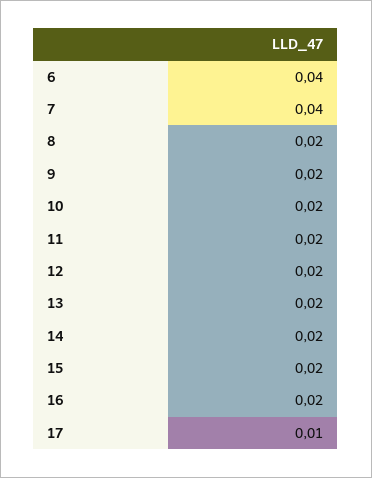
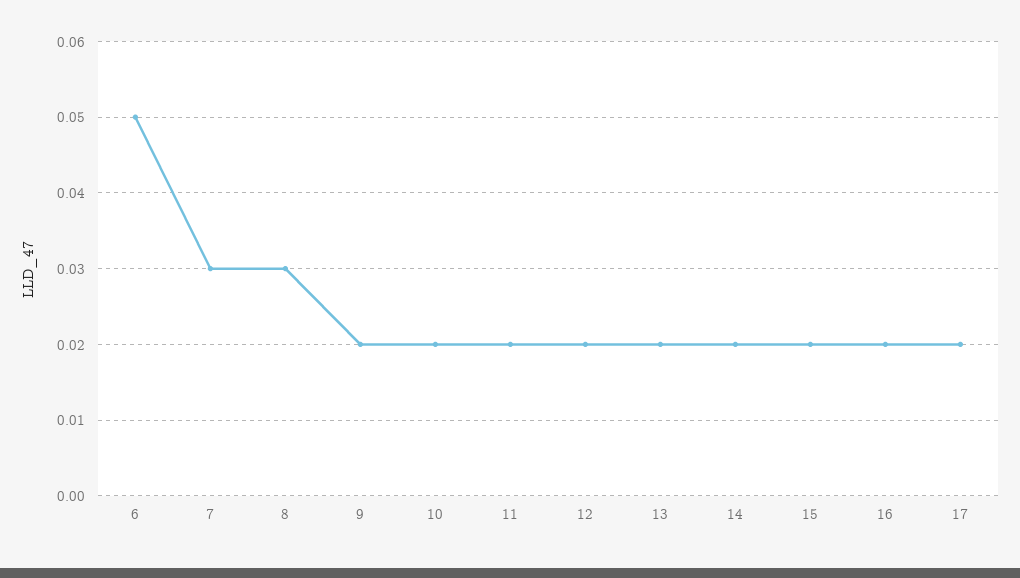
  {
-   "6": 0.04,
+   "6": 0.05,
-   "7": 0.04,
+   "7": 0.03,
-   "8": 0.02,
+   "8": 0.03,
    "9": 0.02,
    "10": 0.02,
    "11": 0.02,
    "12": 0.02,
    "13": 0.02,
    "14": 0.02,
    "15": 0.02,
    "16": 0.02,
-   "17": 0.01
+   "17": 0.02
  }

